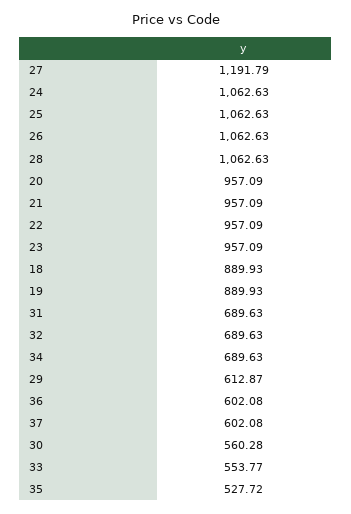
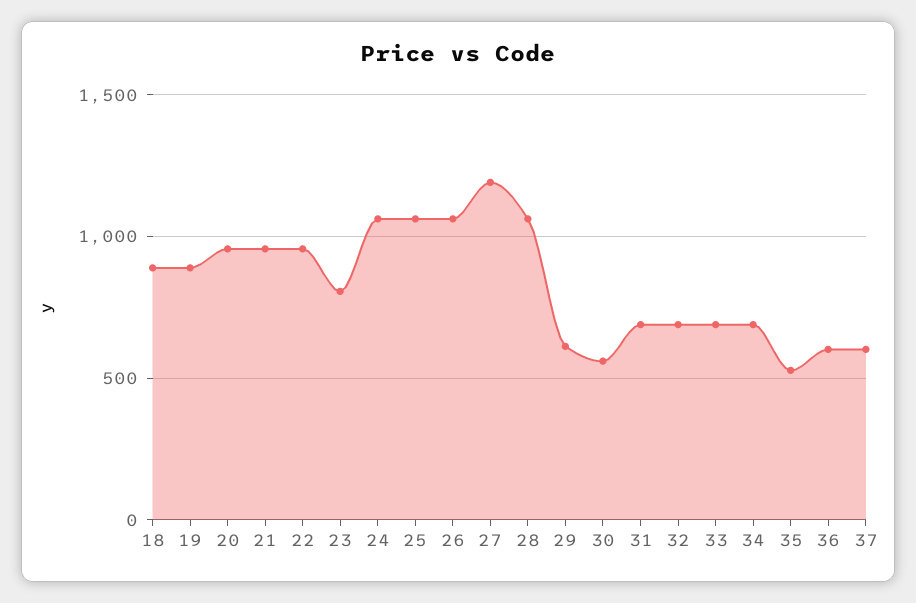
  {
    "27": 1191.79,
    "24": 1062.63,
    "25": 1062.63,
    "26": 1062.63,
    "28": 1062.63,
    "20": 957.09,
    "21": 957.09,
    "22": 957.09,
-   "23": 957.09,
+   "23": 800,
    "18": 889.93,
    "19": 889.93,
    "31": 689.63,
    "32": 689.63,
    "34": 689.63,
    "29": 612.87,
    "36": 602.08,
    "37": 602.08,
    "30": 560.28,
-   "33": 553.77,
+   "33": 700,
    "35": 527.72
  }

